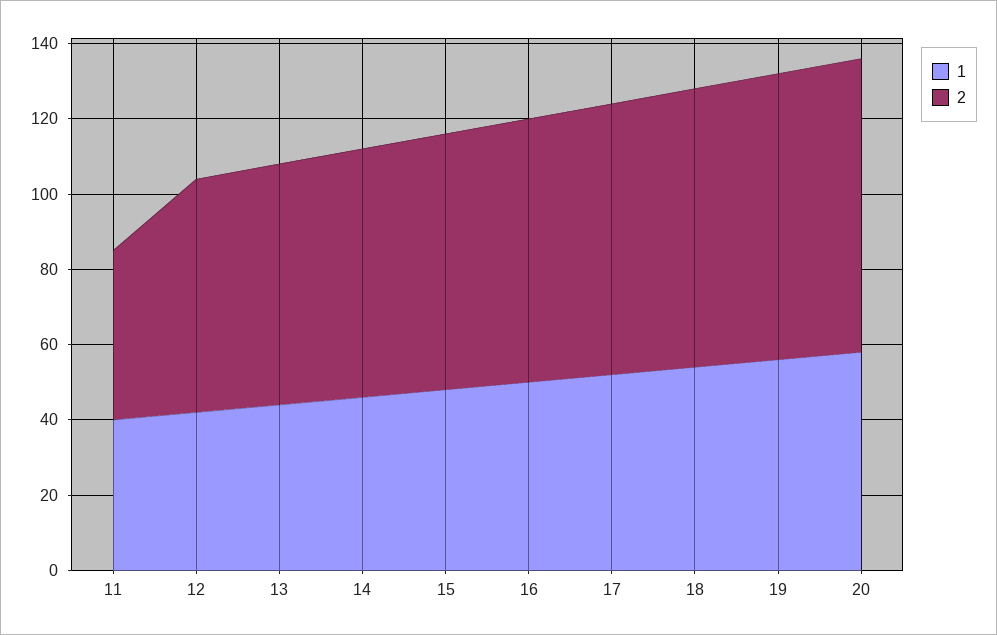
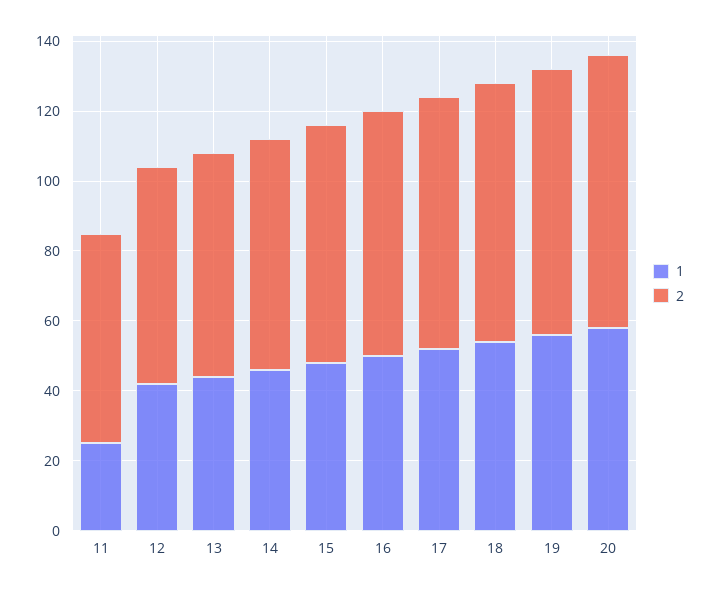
  {
    "1": {
-     "11": 40,
+     "11": 25,
      "12": 40,
      "13": 45,
      "14": 45,
      "15": 50,
      "16": 50,
      "17": 50,
      "18": 55,
      "19": 55,
      "20": 60
    },
    "2": {
-     "11": 45,
+     "11": 60,
      "12": 60,
      "13": 65,
      "14": 65,
      "15": 70,
      "16": 70,
      "17": 70,
      "18": 75,
      "19": 75,
      "20": 80
    }
  }

